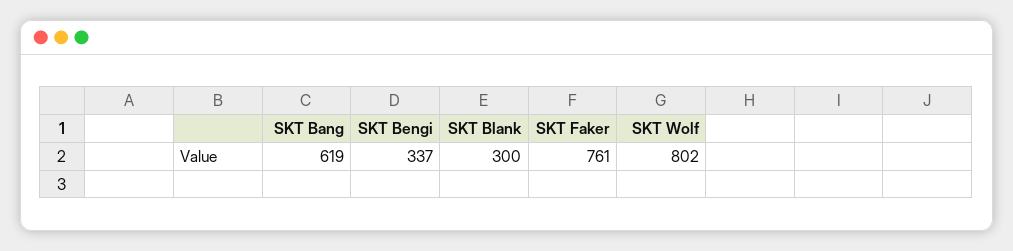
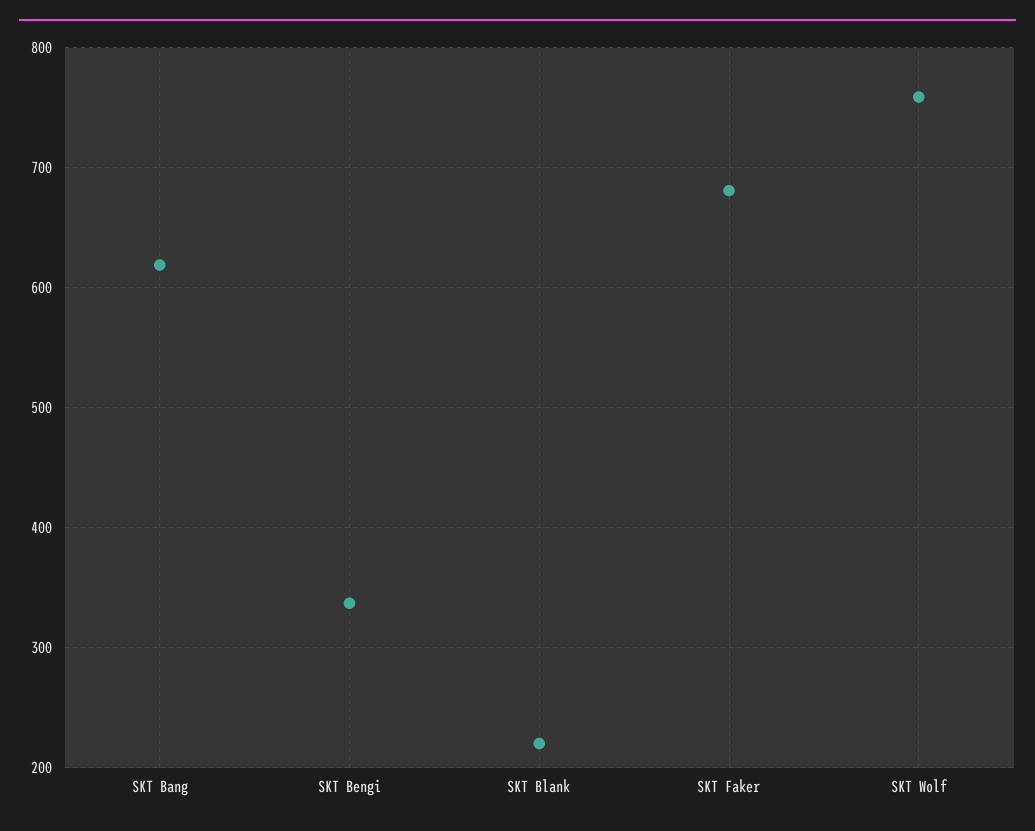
  {
    "SKT Bang": 619,
    "SKT Bengi": 337,
-   "SKT Blank": 300,
+   "SKT Blank": 220,
-   "SKT Faker": 761,
+   "SKT Faker": 680,
-   "SKT Wolf": 802
+   "SKT Wolf": 760
  }

